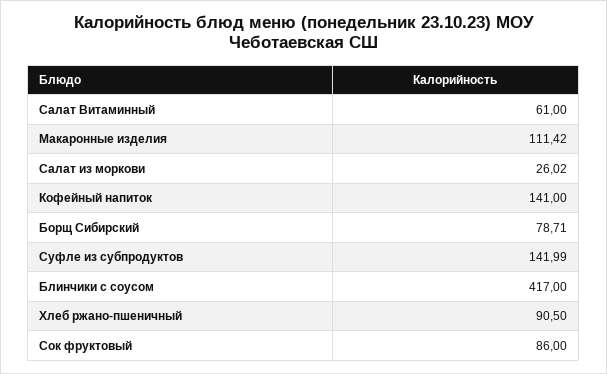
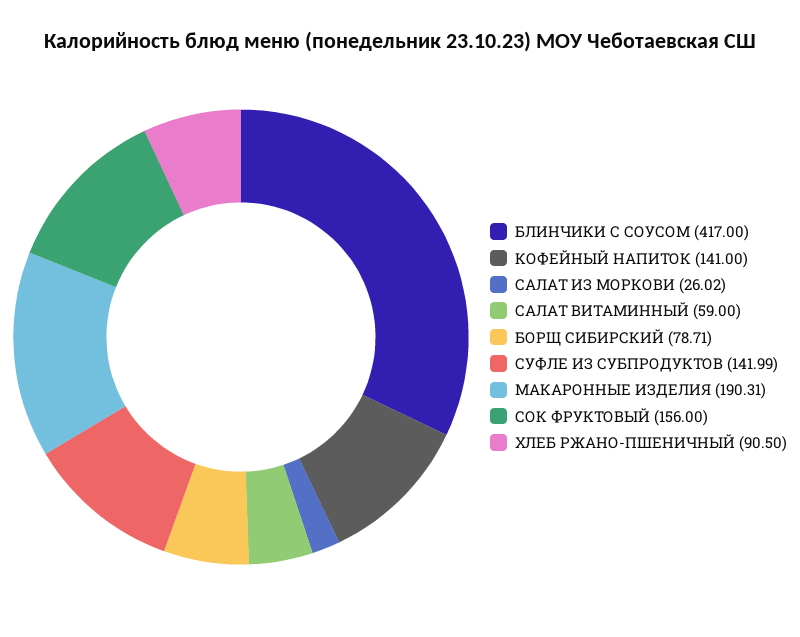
  {
-   "Салат Витаминный": 61,
+   "Салат Витаминный": 59,
-   "Макаронные изделия": 111.42,
+   "Макаронные изделия": 190.31,
    "Салат из моркови": 26.02,
    "Кофейный напиток": 141,
    "Борщ Сибирский": 78.71,
    "Суфле из субпродуктов": 141.99,
    "Блинчики с соусом": 417,
    "Хлеб ржано-пшеничный": 90.5,
-   "Сок фруктовый": 86
+   "Сок фруктовый": 156
  }

